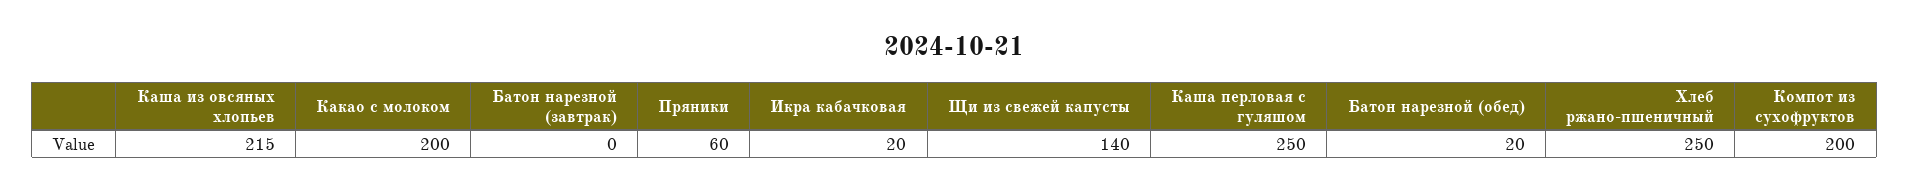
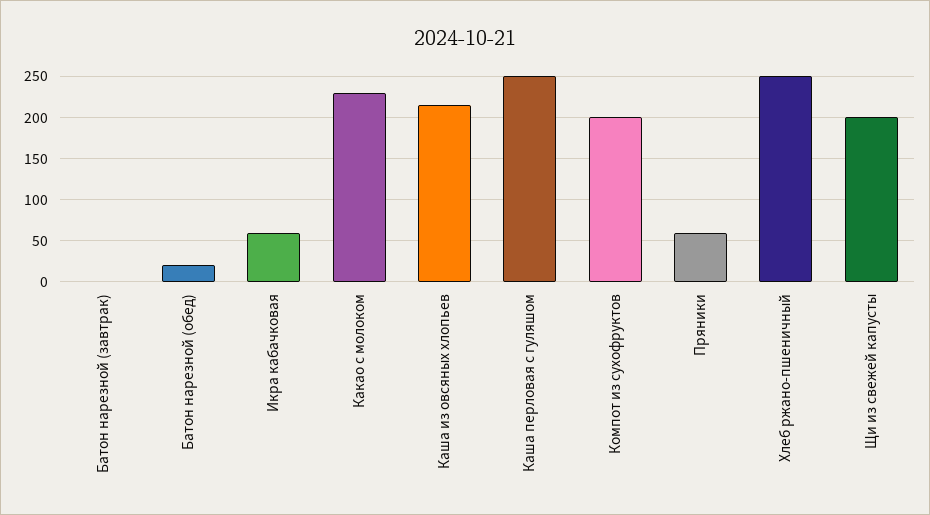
  {
    "Каша из овсяных хлопьев": 215,
-   "Какао с молоком": 200,
+   "Какао с молоком": 230,
    "Батон нарезной (завтрак)": 0,
    "Пряники": 60,
-   "Икра кабачковая": 20,
+   "Икра кабачковая": 60,
-   "Щи из свежей капусты": 140,
+   "Щи из свежей капусты": 200,
    "Каша перловая с гуляшом": 250,
    "Батон нарезной (обед)": 20,
    "Хлеб ржано-пшеничный": 250,
    "Компот из сухофруктов": 200
  }

